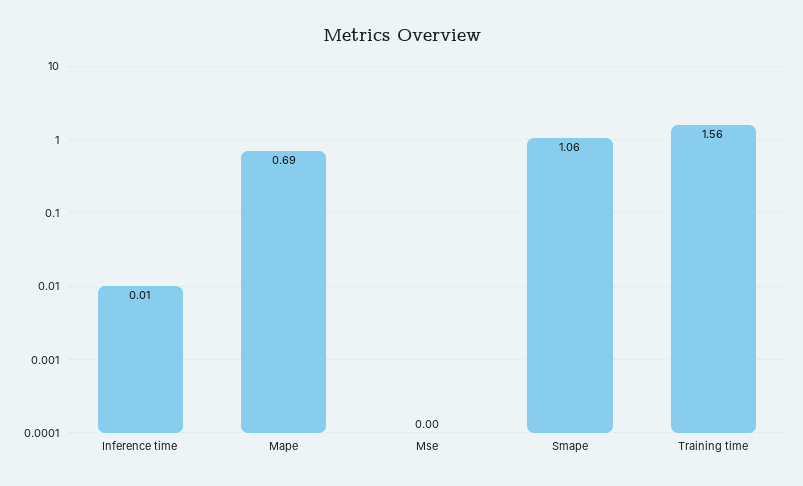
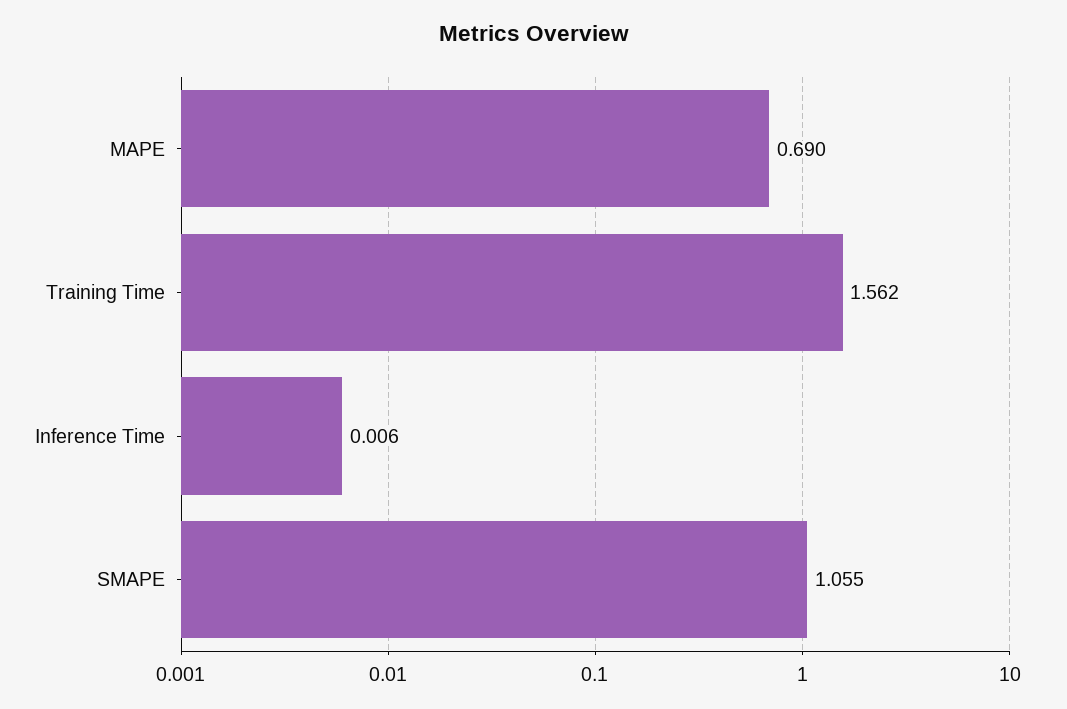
  {
    "Inference time": 0.006,
    "Mape": 0.69,
-   "Mse": 0,
    "Smape": 1.055,
    "Training time": 1.562
  }

